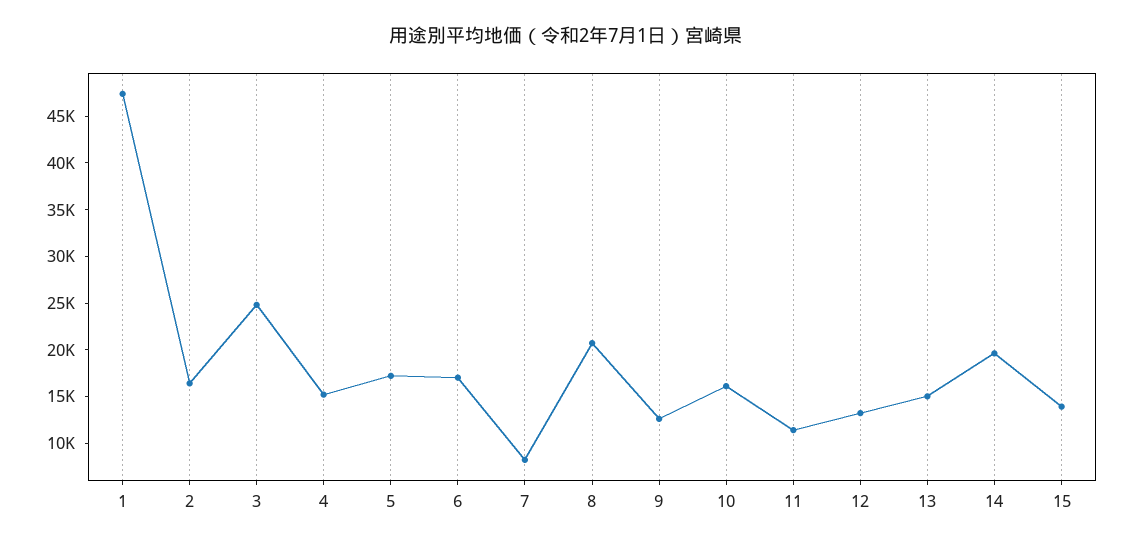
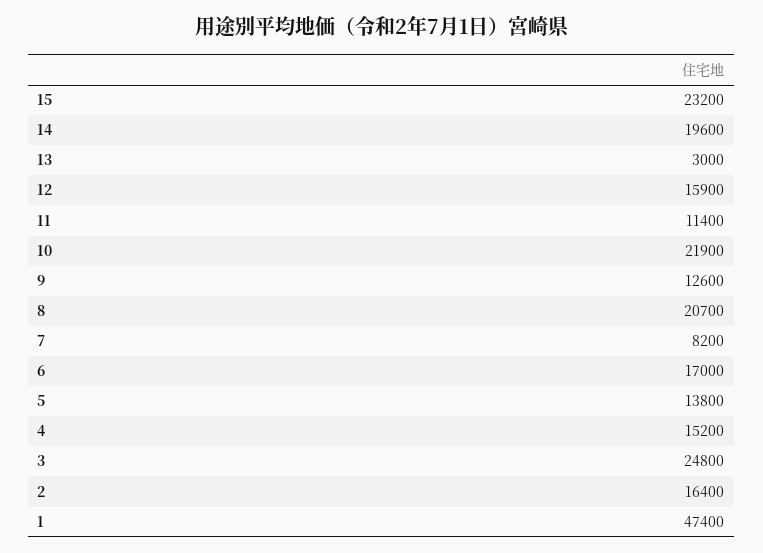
  {
    "1": 47400,
    "2": 16400,
    "3": 24800,
    "4": 15200,
-   "5": 17000,
+   "5": 13800,
    "6": 17000,
    "7": 8200,
    "8": 20700,
    "9": 12600,
-   "10": 16000,
+   "10": 21900,
    "11": 11400,
-   "12": 13000,
+   "12": 15900,
-   "13": 15000,
+   "13": 3000,
    "14": 19600,
-   "15": 14000
+   "15": 23200
  }

